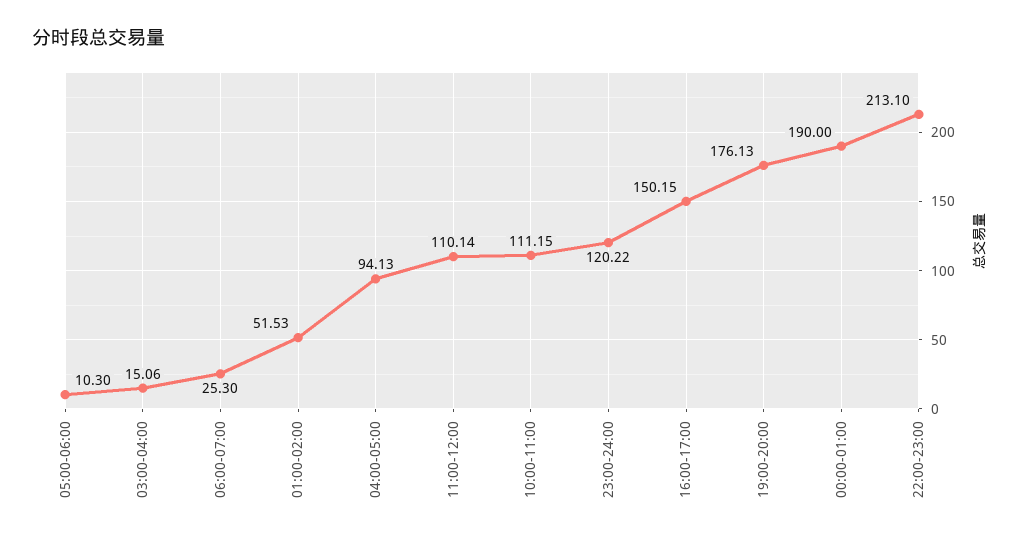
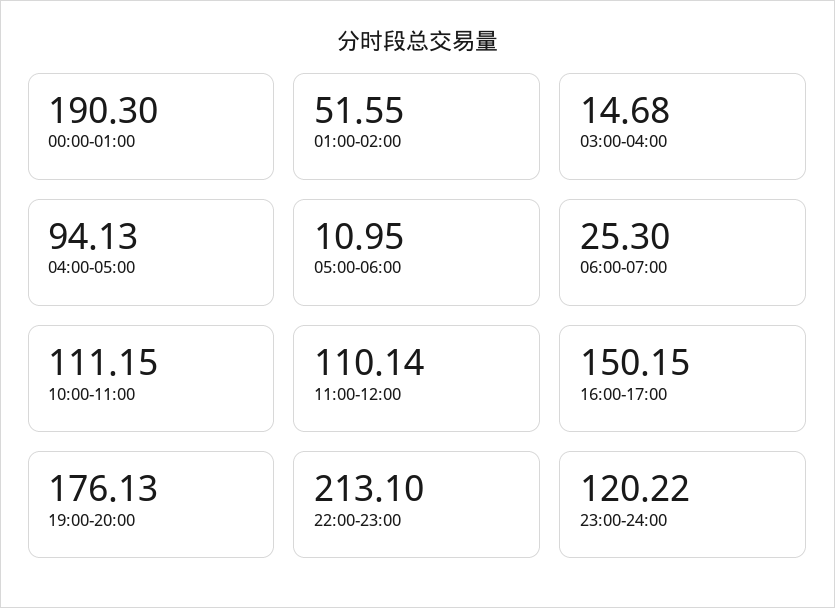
  {
-   "05:00-06:00": 10.3,
+   "05:00-06:00": 10.95,
-   "03:00-04:00": 15.06,
+   "03:00-04:00": 14.68,
    "06:00-07:00": 25.3,
-   "01:00-02:00": 51.53,
+   "01:00-02:00": 51.55,
    "04:00-05:00": 94.13,
    "11:00-12:00": 110.14,
    "10:00-11:00": 111.15,
    "23:00-24:00": 120.22,
    "16:00-17:00": 150.15,
    "19:00-20:00": 176.13,
-   "00:00-01:00": 190,
+   "00:00-01:00": 190.3,
    "22:00-23:00": 213.1
  }

